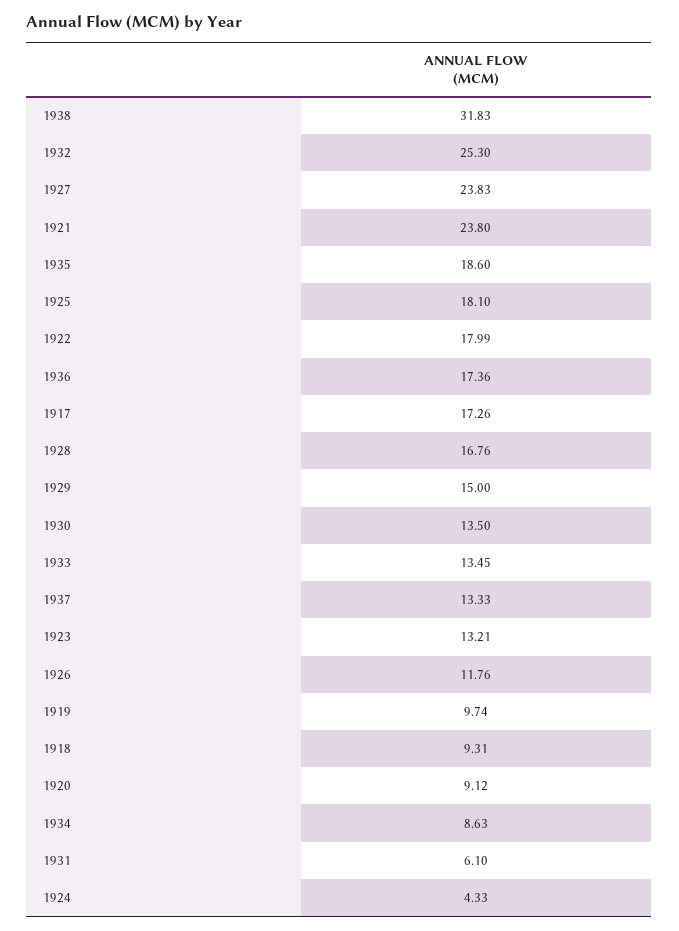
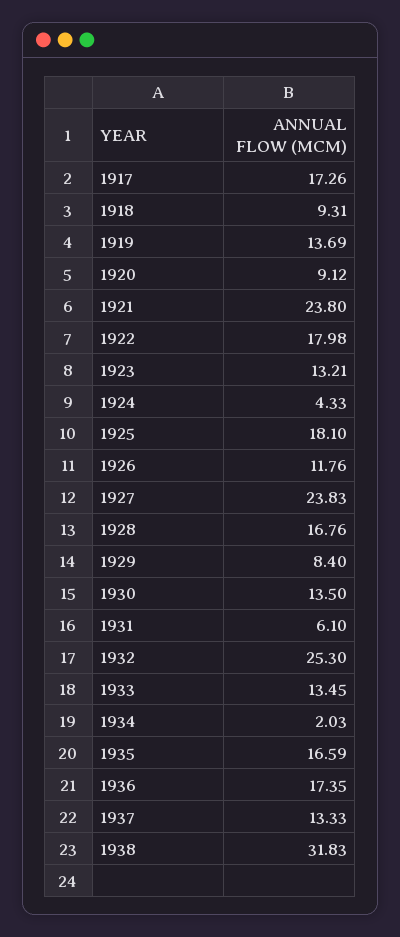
  {
    "1938": 31.83,
    "1932": 25.3,
    "1927": 23.83,
    "1921": 23.8,
-   "1935": 18.6,
+   "1935": 16.59,
    "1925": 18.1,
-   "1922": 17.99,
+   "1922": 17.98,
-   "1936": 17.36,
+   "1936": 17.35,
    "1917": 17.26,
    "1928": 16.76,
-   "1929": 15,
+   "1929": 8.4,
    "1930": 13.5,
    "1933": 13.45,
    "1937": 13.33,
    "1923": 13.21,
    "1926": 11.76,
-   "1919": 9.74,
+   "1919": 13.69,
    "1918": 9.31,
    "1920": 9.12,
-   "1934": 8.63,
+   "1934": 2.03,
    "1931": 6.1,
    "1924": 4.33
  }

